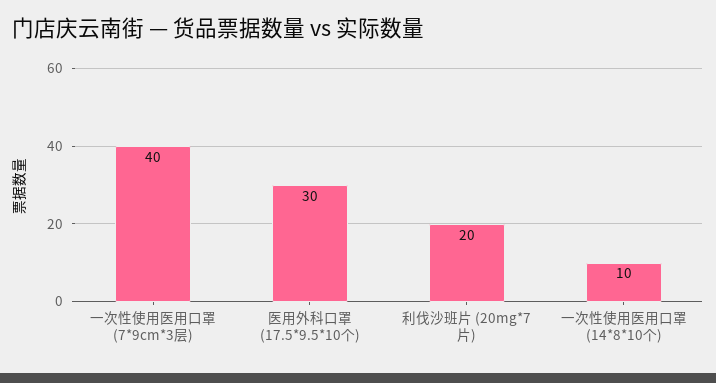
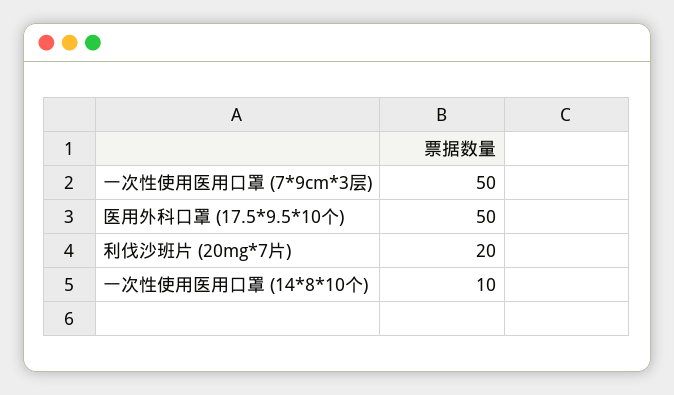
  {
-   "一次性使用医用口罩 (7*9cm*3层)": 40,
+   "一次性使用医用口罩 (7*9cm*3层)": 50,
-   "医用外科口罩 (17.5*9.5*10个)": 30,
+   "医用外科口罩 (17.5*9.5*10个)": 50,
    "利伐沙班片 (20mg*7片)": 20,
    "一次性使用医用口罩 (14*8*10个)": 10
  }

